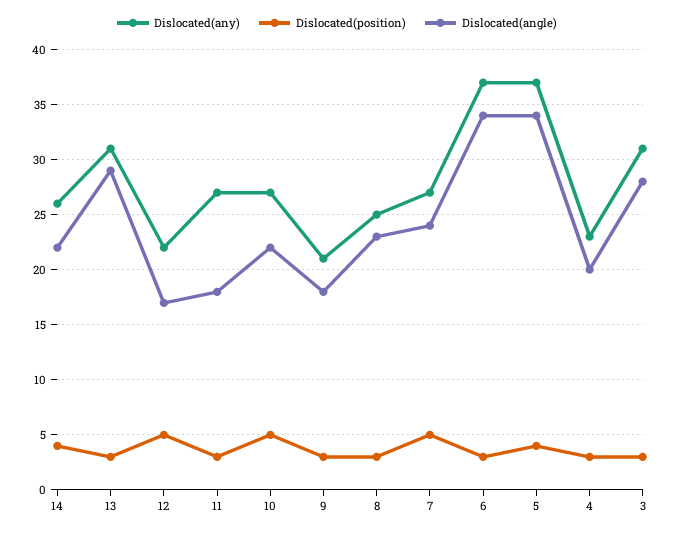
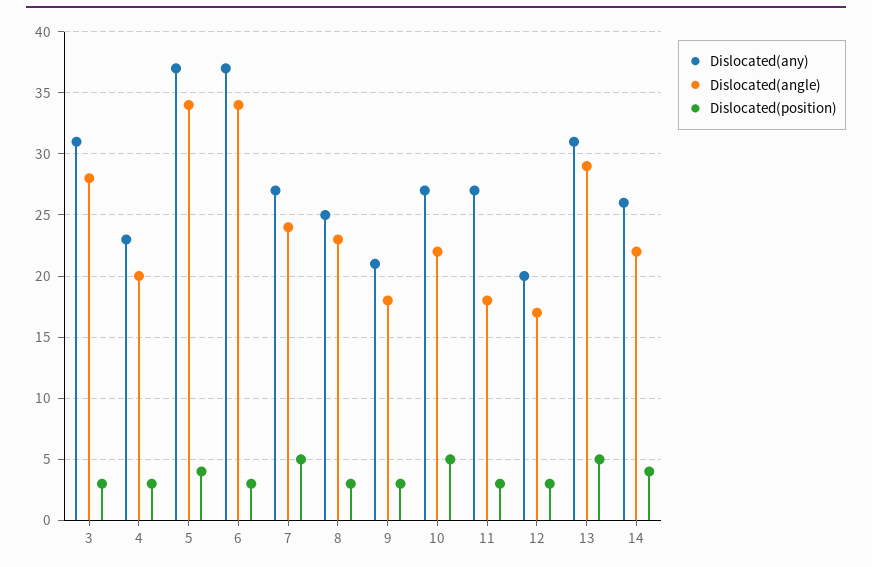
  {
    "Dislocated(any)": {
      "14": 26,
      "13": 31,
-     "12": 22,
+     "12": 20,
      "11": 27,
      "10": 27,
      "9": 21,
      "8": 25,
      "7": 27,
      "6": 37,
      "5": 37,
      "4": 23,
      "3": 31
    },
    "Dislocated(position)": {
      "14": 4,
-     "13": 3,
+     "13": 5,
-     "12": 5,
+     "12": 3,
      "11": 3,
      "10": 5,
      "9": 3,
      "8": 3,
      "7": 5,
      "6": 3,
      "5": 4,
      "4": 3,
      "3": 3
    },
    "Dislocated(angle)": {
      "14": 22,
      "13": 29,
      "12": 17,
      "11": 18,
      "10": 22,
      "9": 18,
      "8": 23,
      "7": 24,
      "6": 34,
      "5": 34,
      "4": 20,
      "3": 28
    }
  }

